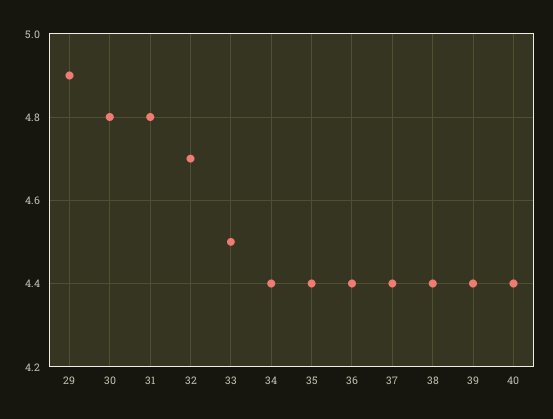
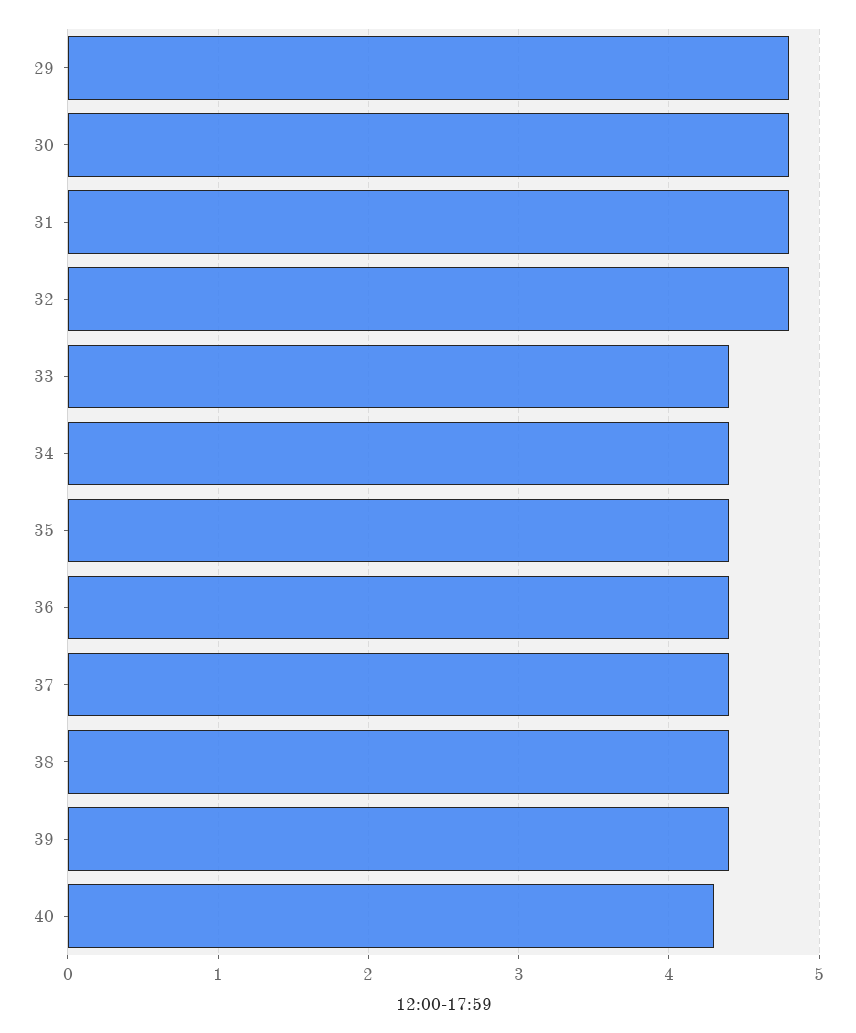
  {
-   "29": 4.9,
+   "29": 4.8,
    "30": 4.8,
    "31": 4.8,
-   "32": 4.7,
+   "32": 4.8,
-   "33": 4.5,
+   "33": 4.4,
    "34": 4.4,
    "35": 4.4,
    "36": 4.4,
    "37": 4.4,
    "38": 4.4,
    "39": 4.4,
-   "40": 4.4
+   "40": 4.3
  }

